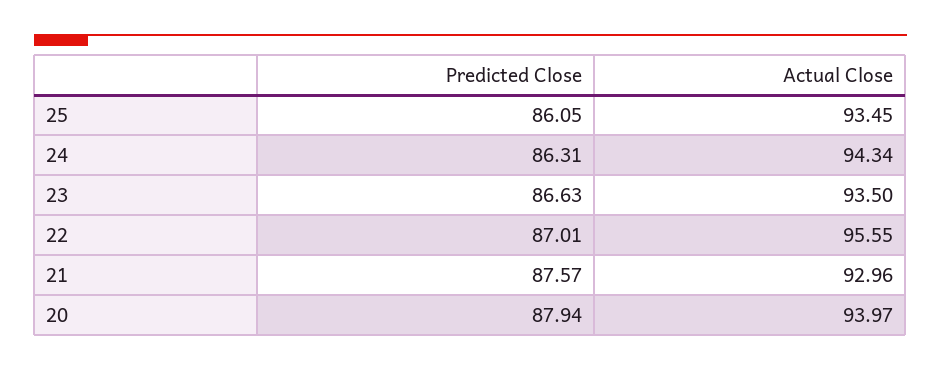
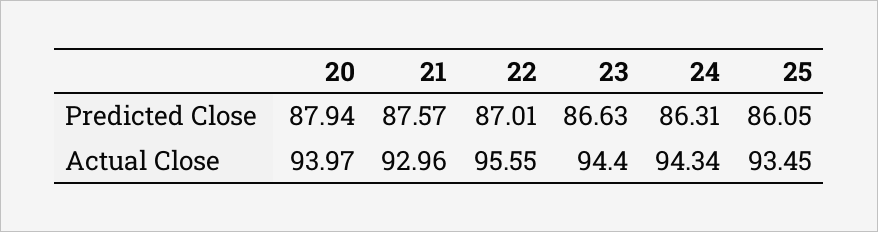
  {
    "Predicted Close": {
      "25": 86.05,
      "24": 86.31,
      "23": 86.63,
      "22": 87.01,
      "21": 87.57,
      "20": 87.94
    },
    "Actual Close": {
      "25": 93.45,
      "24": 94.34,
-     "23": 93.5,
+     "23": 94.4,
      "22": 95.55,
      "21": 92.96,
      "20": 93.97
    }
  }

